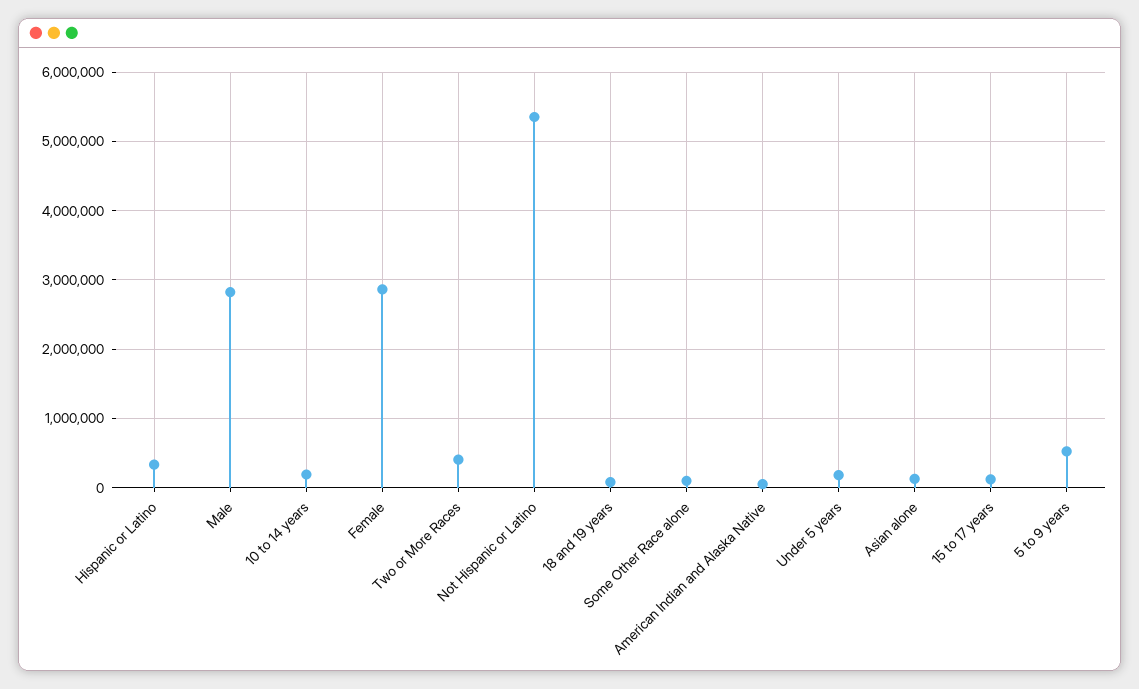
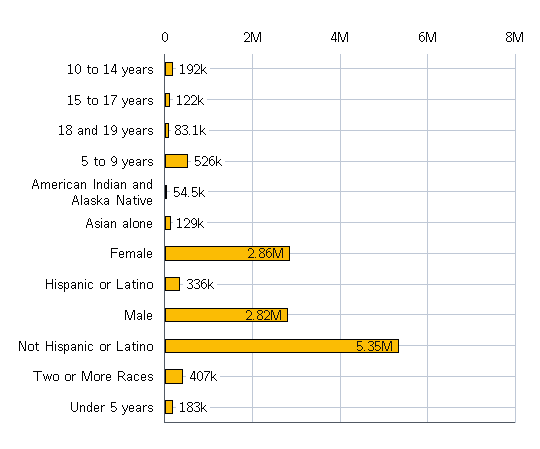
  {
    "Hispanic or Latino": 336000,
    "Male": 2820000,
    "10 to 14 years": 192000,
    "Female": 2860000,
    "Two or More Races": 407000,
    "Not Hispanic or Latino": 5350000,
    "18 and 19 years": 83100,
-   "Some Other Race alone": 100000,
    "American Indian and Alaska Native": 54500,
    "Under 5 years": 183000,
    "Asian alone": 129000,
    "15 to 17 years": 122000,
    "5 to 9 years": 526000
  }

